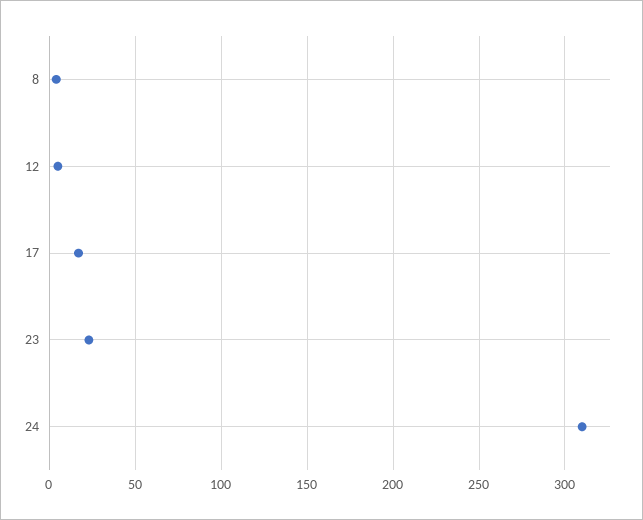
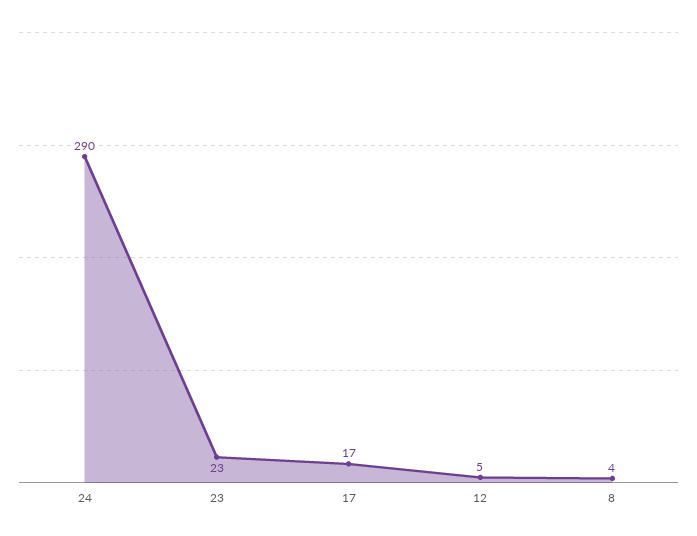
  {
    "8": 4,
    "12": 5,
    "17": 17,
    "23": 23,
-   "24": 310
+   "24": 290
  }

